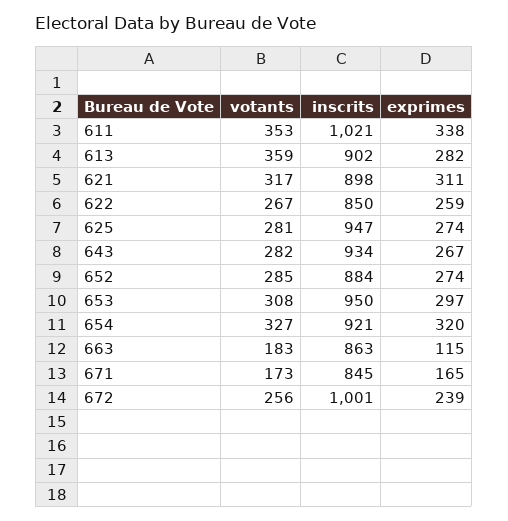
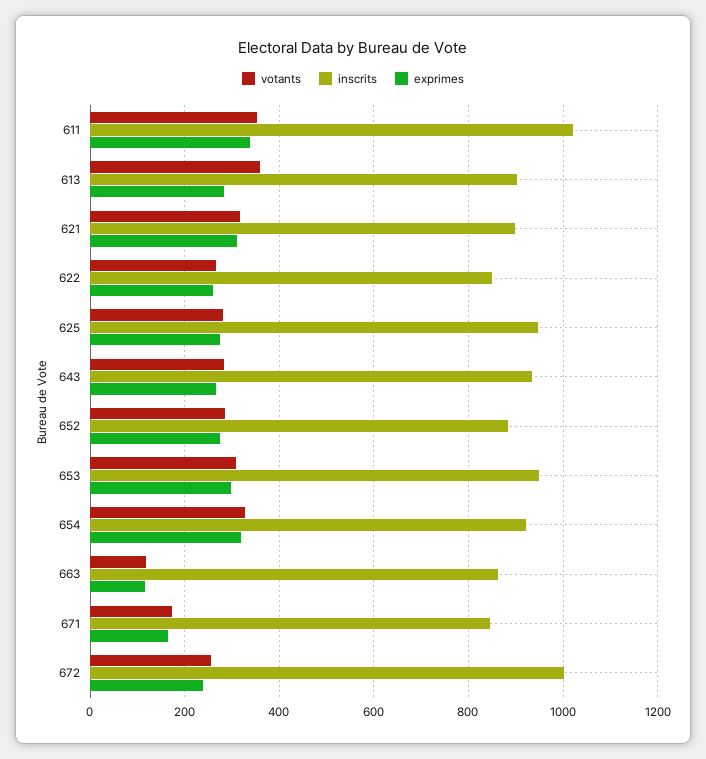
  {
    "votants": {
      "611": 353,
      "613": 359,
      "621": 317,
      "622": 267,
      "625": 281,
      "643": 282,
      "652": 285,
      "653": 308,
      "654": 327,
-     "663": 183,
+     "663": 120,
      "671": 173,
      "672": 256
    },
    "inscrits": {
      "611": 1021,
      "613": 902,
      "621": 898,
      "622": 850,
      "625": 947,
      "643": 934,
      "652": 884,
      "653": 950,
      "654": 921,
      "663": 863,
      "671": 845,
      "672": 1001
    },
    "exprimes": {
      "611": 338,
      "613": 282,
      "621": 311,
      "622": 259,
      "625": 274,
      "643": 267,
      "652": 274,
      "653": 297,
      "654": 320,
      "663": 115,
      "671": 165,
      "672": 239
    }
  }

